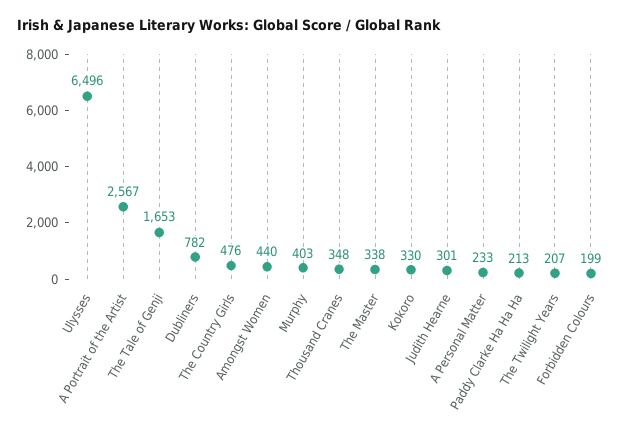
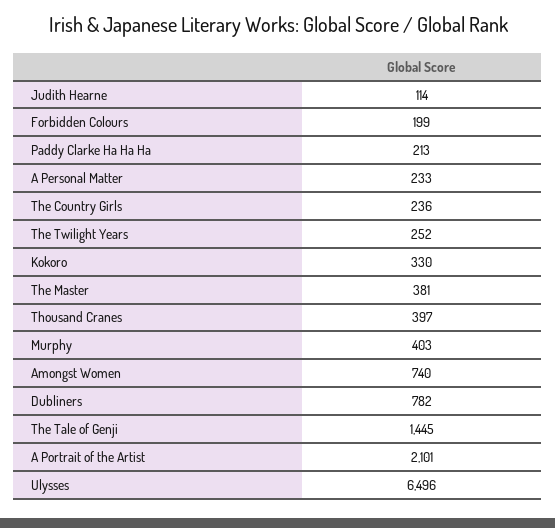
  {
    "Ulysses": 6496,
-   "A Portrait of the Artist": 2567,
+   "A Portrait of the Artist": 2101,
-   "The Tale of Genji": 1653,
+   "The Tale of Genji": 1445,
    "Dubliners": 782,
-   "The Country Girls": 476,
+   "The Country Girls": 236,
-   "Amongst Women": 440,
+   "Amongst Women": 740,
    "Murphy": 403,
-   "Thousand Cranes": 348,
+   "Thousand Cranes": 397,
-   "The Master": 338,
+   "The Master": 381,
    "Kokoro": 330,
-   "Judith Hearne": 301,
+   "Judith Hearne": 114,
    "A Personal Matter": 233,
    "Paddy Clarke Ha Ha Ha": 213,
-   "The Twilight Years": 207,
+   "The Twilight Years": 252,
    "Forbidden Colours": 199
  }

